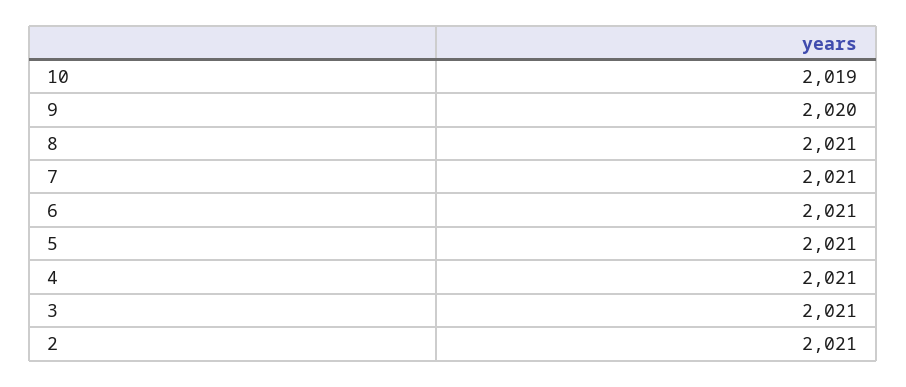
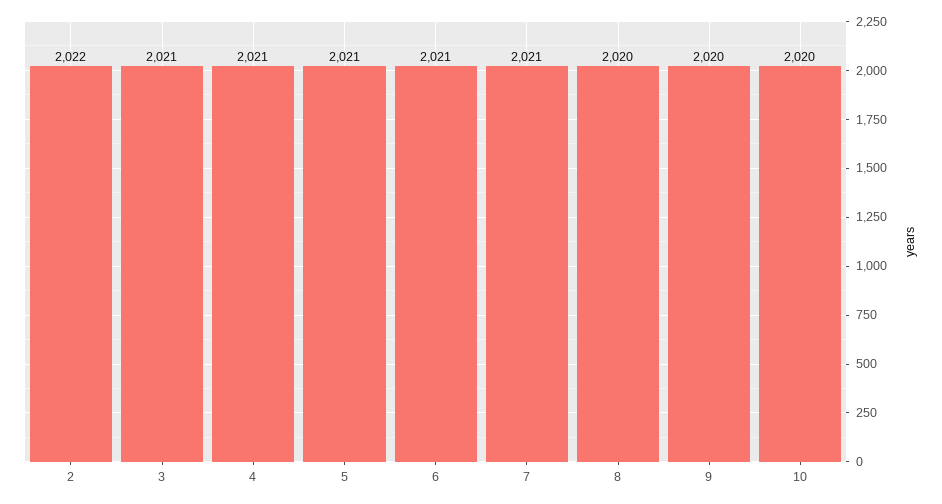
  {
-   "10": 2019,
+   "10": 2020,
    "9": 2020,
-   "8": 2021,
+   "8": 2020,
    "7": 2021,
    "6": 2021,
    "5": 2021,
    "4": 2021,
    "3": 2021,
-   "2": 2021
+   "2": 2022
  }

